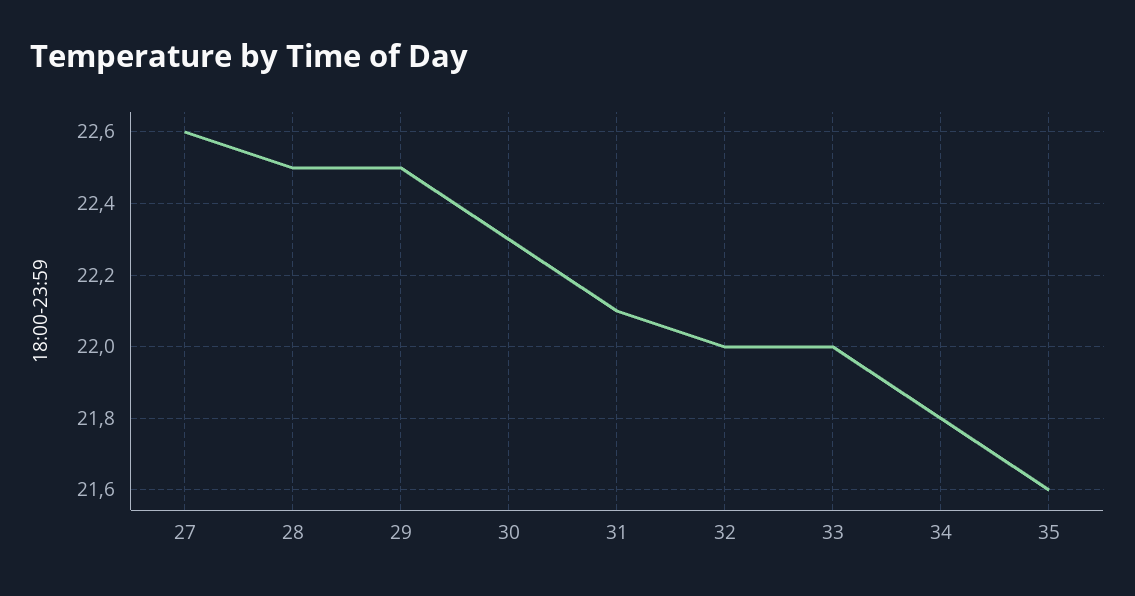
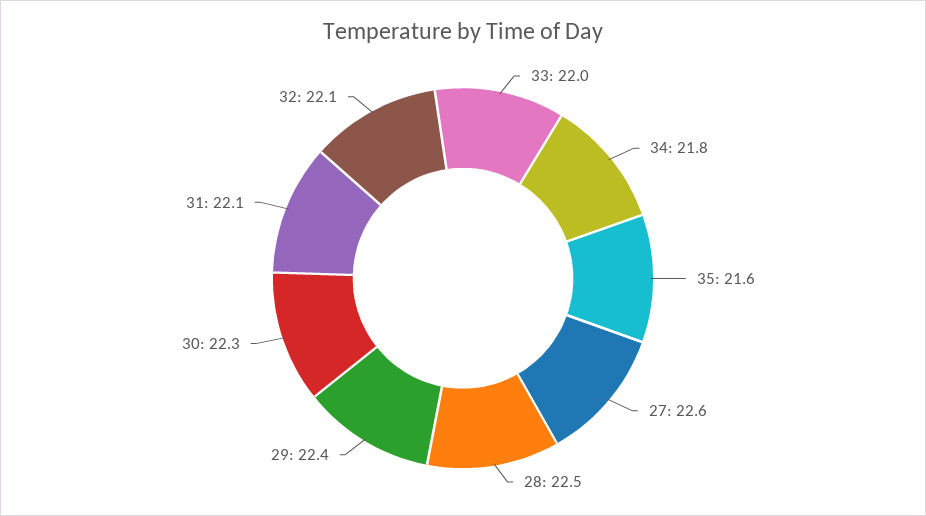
  {
    "27": 22.6,
    "28": 22.5,
-   "29": 22.5,
+   "29": 22.4,
    "30": 22.3,
    "31": 22.1,
-   "32": 22,
+   "32": 22.1,
    "33": 22,
    "34": 21.8,
    "35": 21.6
  }

